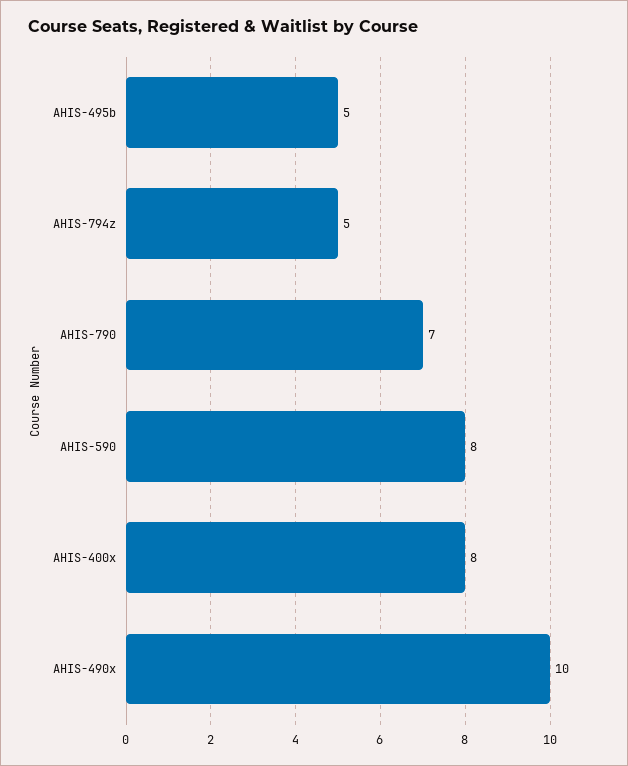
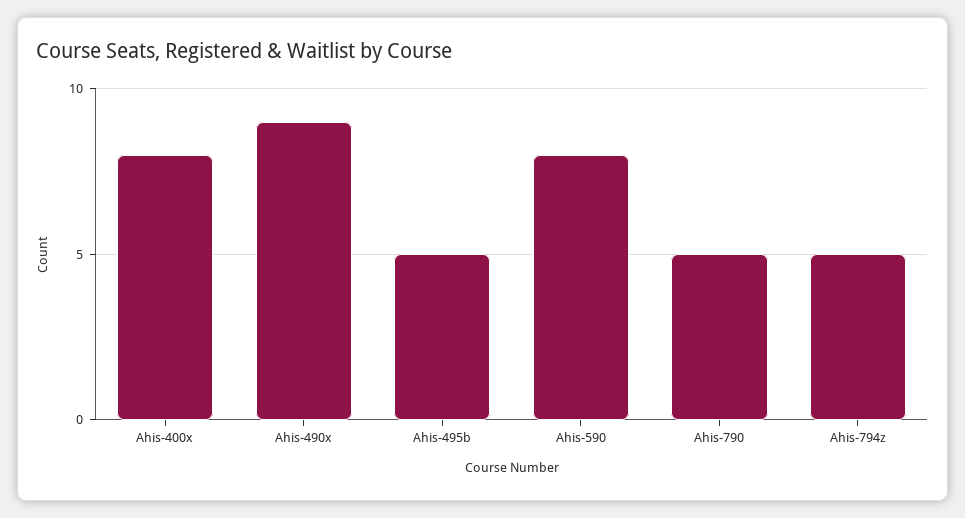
  {
    "AHIS-495b": 5,
    "AHIS-794z": 5,
-   "AHIS-790": 7,
+   "AHIS-790": 5,
    "AHIS-590": 8,
    "AHIS-400x": 8,
-   "AHIS-490x": 10
+   "AHIS-490x": 9
  }

